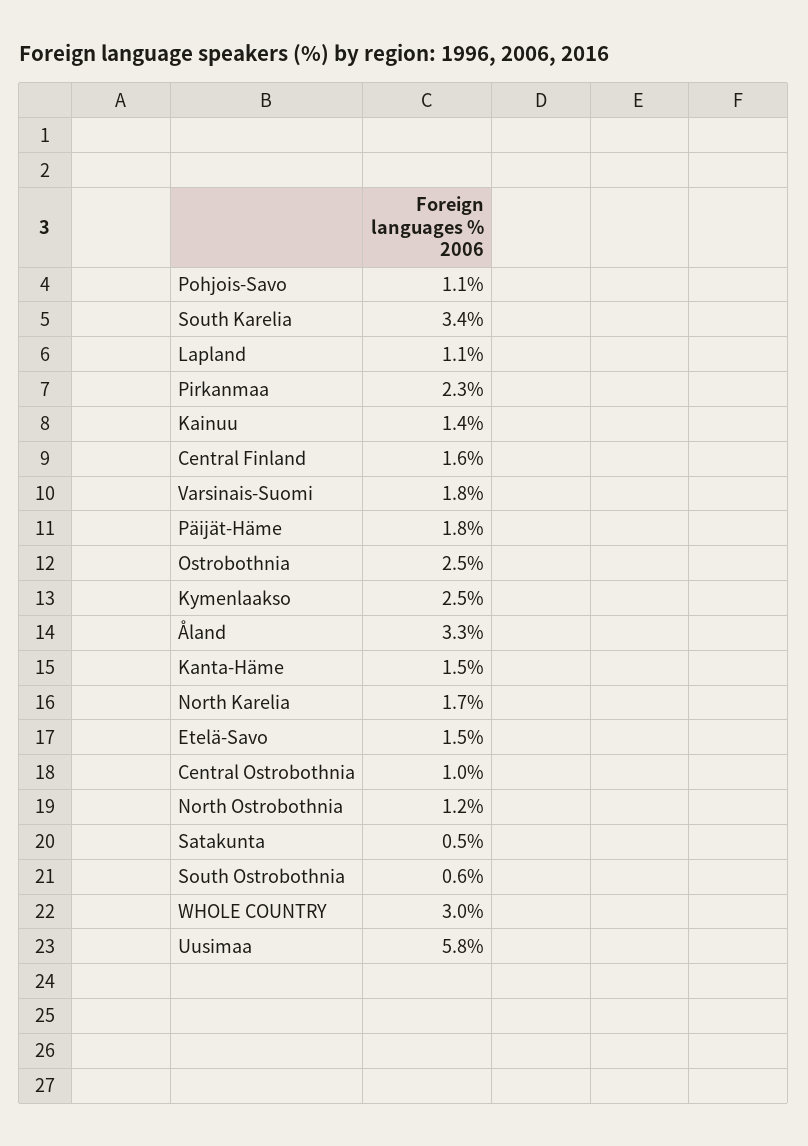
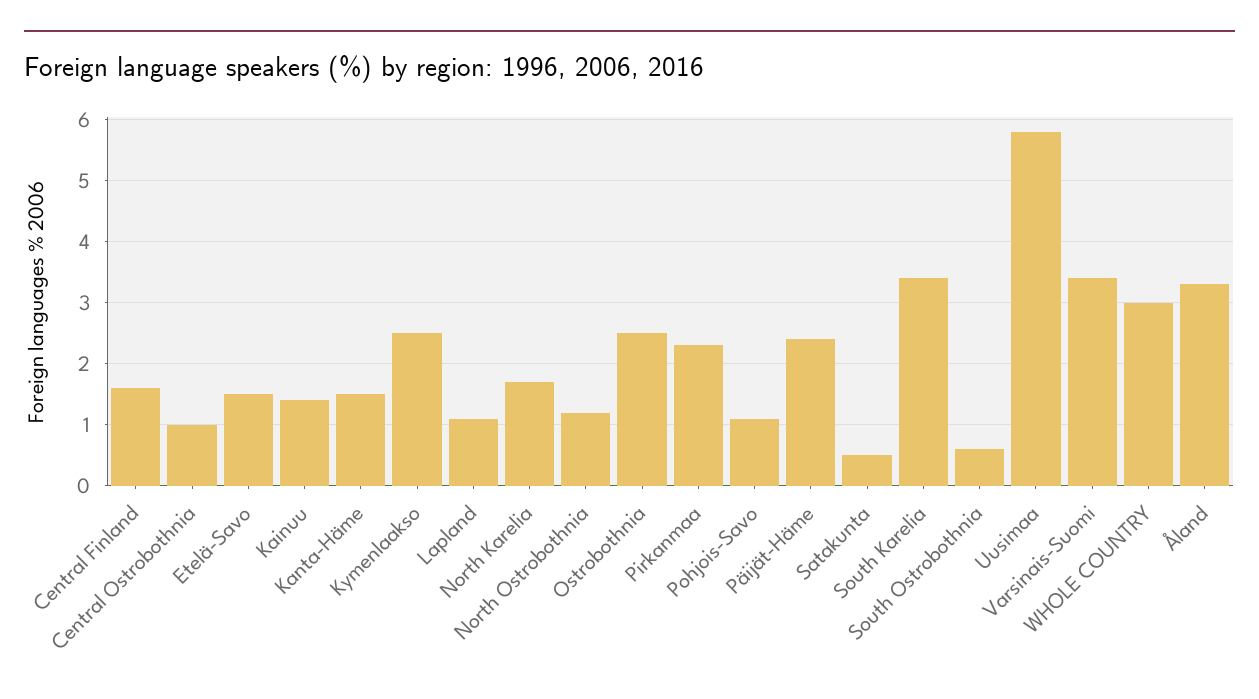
  {
    "Pohjois-Savo": 1.1,
    "South Karelia": 3.4,
    "Lapland": 1.1,
    "Pirkanmaa": 2.3,
    "Kainuu": 1.4,
    "Central Finland": 1.6,
-   "Varsinais-Suomi": 1.8,
+   "Varsinais-Suomi": 3.4,
-   "Päijät-Häme": 1.8,
+   "Päijät-Häme": 2.4,
    "Ostrobothnia": 2.5,
    "Kymenlaakso": 2.5,
    "Åland": 3.3,
    "Kanta-Häme": 1.5,
    "North Karelia": 1.7,
    "Etelä-Savo": 1.5,
    "Central Ostrobothnia": 1,
    "North Ostrobothnia": 1.2,
    "Satakunta": 0.5,
    "South Ostrobothnia": 0.6,
    "WHOLE COUNTRY": 3,
    "Uusimaa": 5.8
  }

